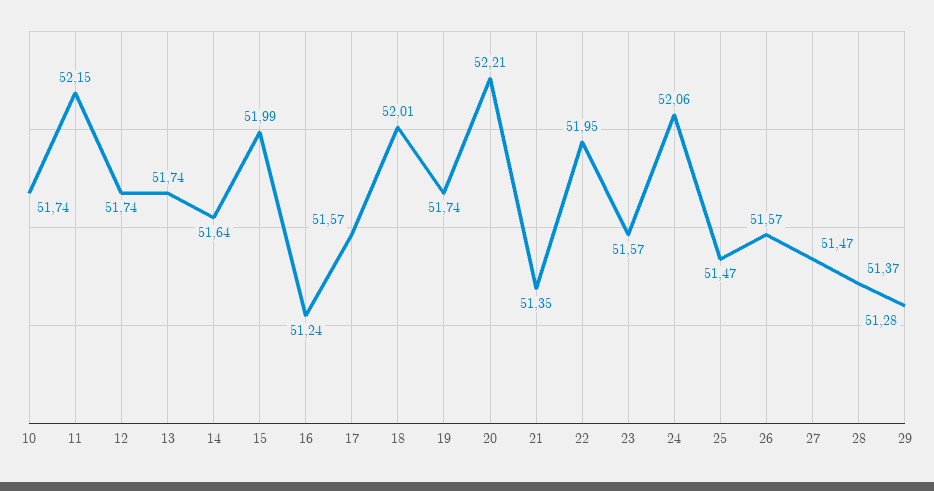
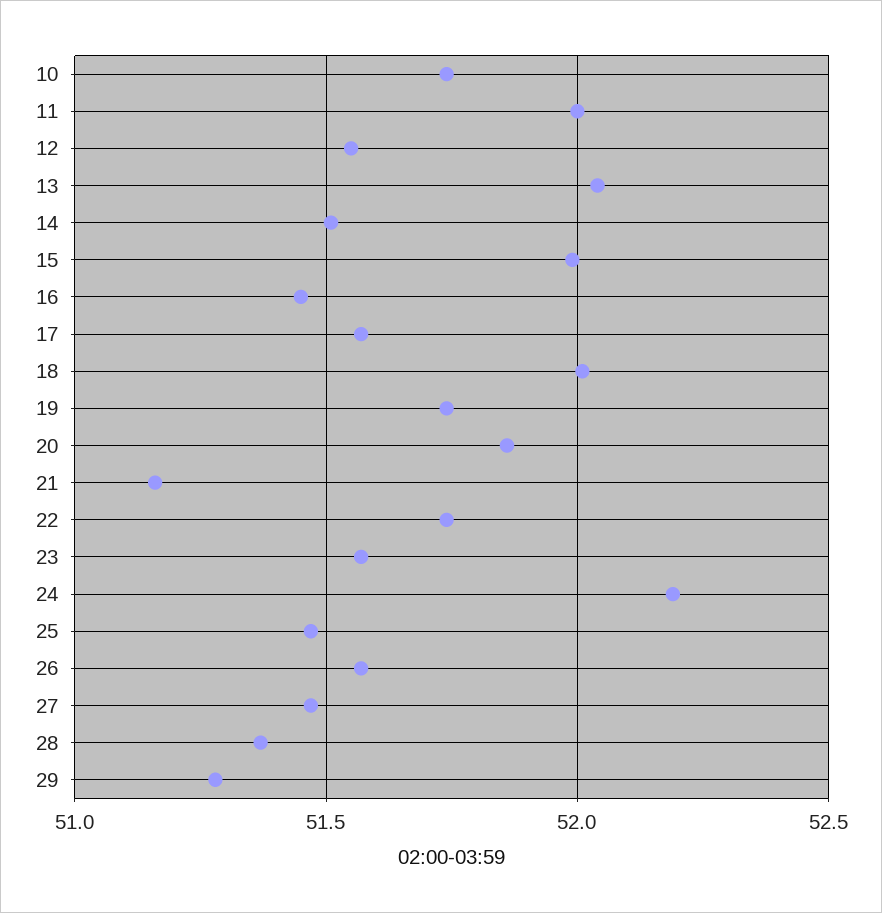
  {
    "10": 51.74,
-   "11": 52.15,
+   "11": 52,
-   "12": 51.74,
+   "12": 51.55,
-   "13": 51.74,
+   "13": 52.05,
-   "14": 51.64,
+   "14": 51.5,
    "15": 51.99,
-   "16": 51.24,
+   "16": 51.45,
    "17": 51.57,
    "18": 52.01,
    "19": 51.74,
-   "20": 52.21,
+   "20": 51.85,
-   "21": 51.35,
+   "21": 51.15,
-   "22": 51.95,
+   "22": 51.75,
    "23": 51.57,
-   "24": 52.06,
+   "24": 52.2,
    "25": 51.47,
    "26": 51.57,
    "27": 51.47,
    "28": 51.37,
    "29": 51.28
  }

